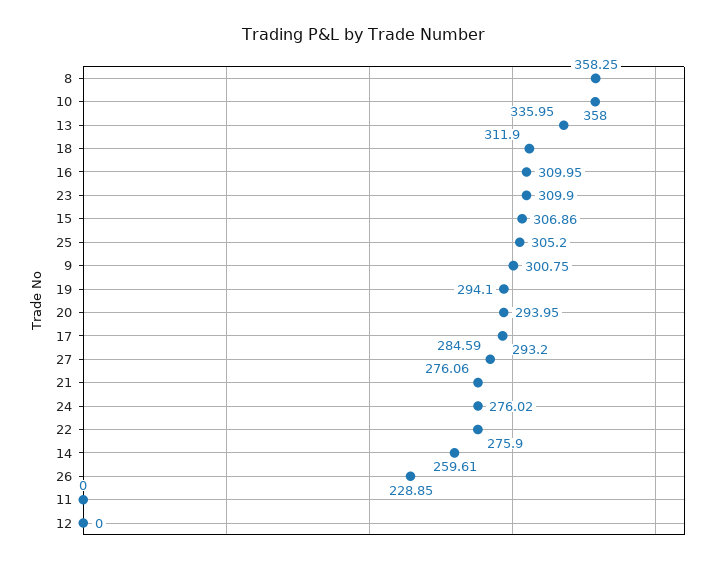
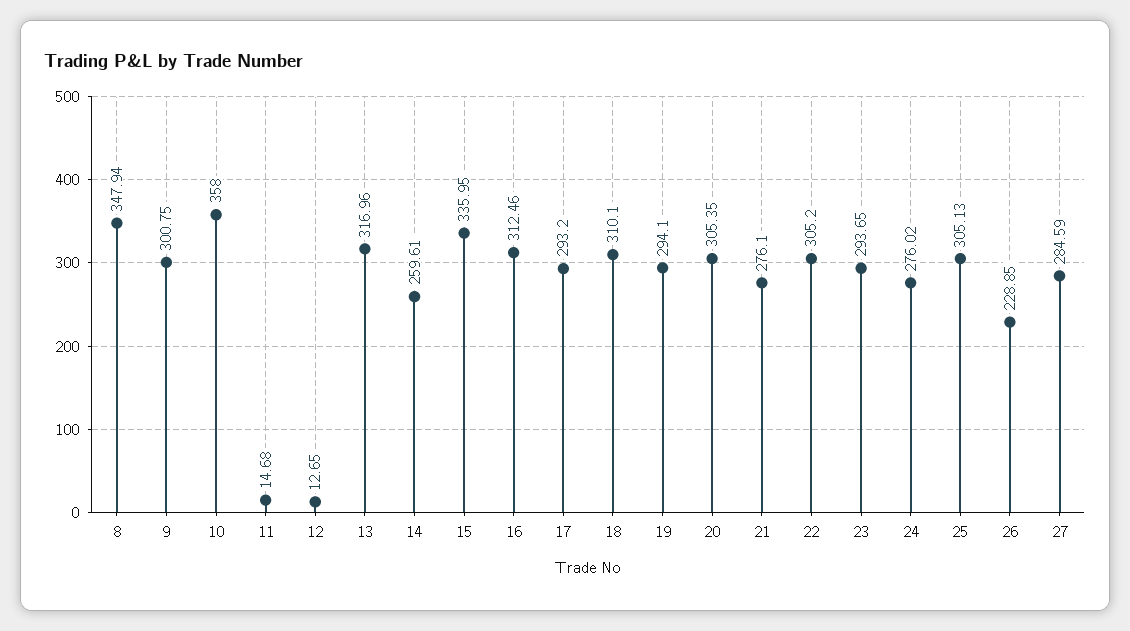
  {
-   "8": 358.25,
+   "8": 347.94,
    "10": 358,
-   "13": 335.95,
+   "13": 316.96,
-   "18": 311.9,
+   "18": 310.1,
-   "16": 309.95,
+   "16": 312.46,
-   "23": 309.9,
+   "23": 293.65,
-   "15": 306.86,
+   "15": 335.95,
-   "25": 305.2,
+   "25": 305.13,
    "9": 300.75,
    "19": 294.1,
-   "20": 293.95,
+   "20": 305.35,
    "17": 293.2,
    "27": 284.59,
-   "21": 276.06,
+   "21": 276.1,
    "24": 276.02,
-   "22": 275.9,
+   "22": 305.2,
    "14": 259.61,
    "26": 228.85,
-   "11": 0,
+   "11": 14.68,
-   "12": 0
+   "12": 12.65
  }

